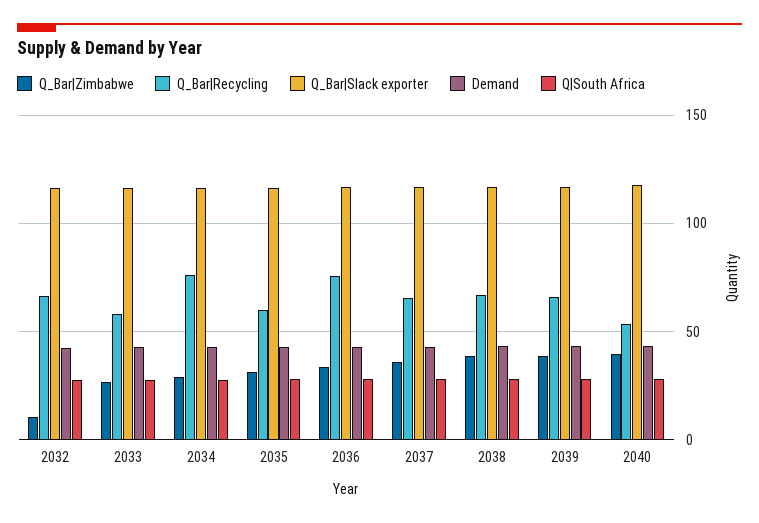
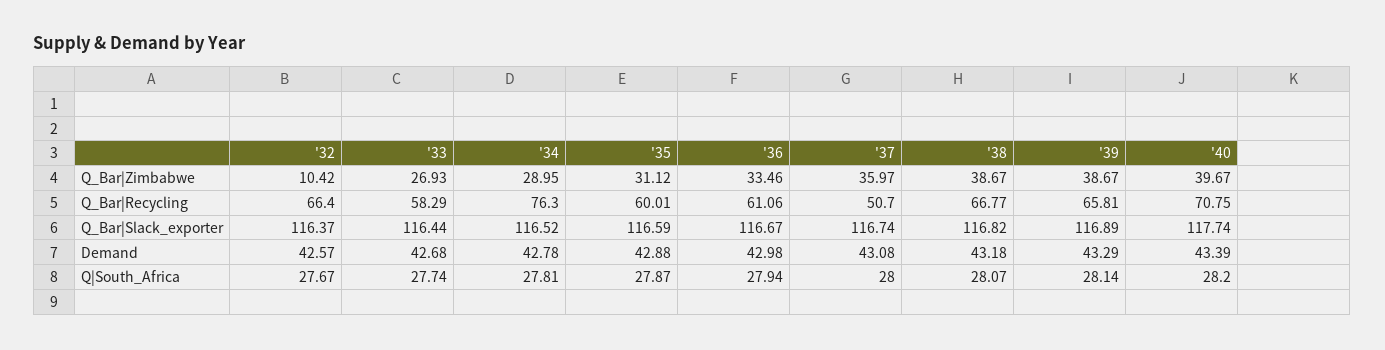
  {
    "Q_Bar|Zimbabwe": {
      "2032": 10.42,
      "2033": 26.93,
      "2034": 28.95,
      "2035": 31.12,
      "2036": 33.46,
      "2037": 35.97,
      "2038": 38.67,
      "2039": 38.67,
      "2040": 39.67
    },
    "Q_Bar|Recycling": {
      "2032": 66.4,
      "2033": 58.29,
      "2034": 76.3,
      "2035": 60.01,
-     "2036": 75,
+     "2036": 61.06,
-     "2037": 65,
+     "2037": 50.7,
      "2038": 66.77,
      "2039": 65.81,
-     "2040": 55
+     "2040": 70.75
    },
    "Q_Bar|Slack exporter": {
      "2032": 116.37,
      "2033": 116.44,
      "2034": 116.52,
      "2035": 116.59,
      "2036": 116.67,
      "2037": 116.74,
      "2038": 116.82,
      "2039": 116.89,
      "2040": 117.74
    },
    "Demand": {
      "2032": 42.57,
      "2033": 42.68,
      "2034": 42.78,
      "2035": 42.88,
      "2036": 42.98,
      "2037": 43.08,
      "2038": 43.18,
      "2039": 43.29,
      "2040": 43.39
    },
    "Q|South Africa": {
      "2032": 27.67,
      "2033": 27.74,
      "2034": 27.81,
      "2035": 27.87,
      "2036": 27.94,
      "2037": 28,
      "2038": 28.07,
      "2039": 28.14,
      "2040": 28.2
    }
  }

